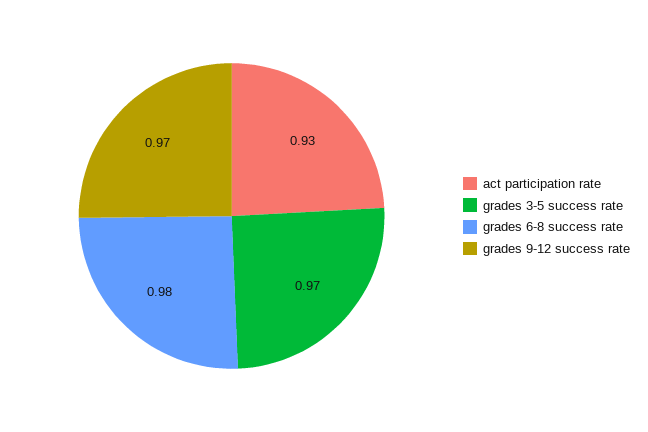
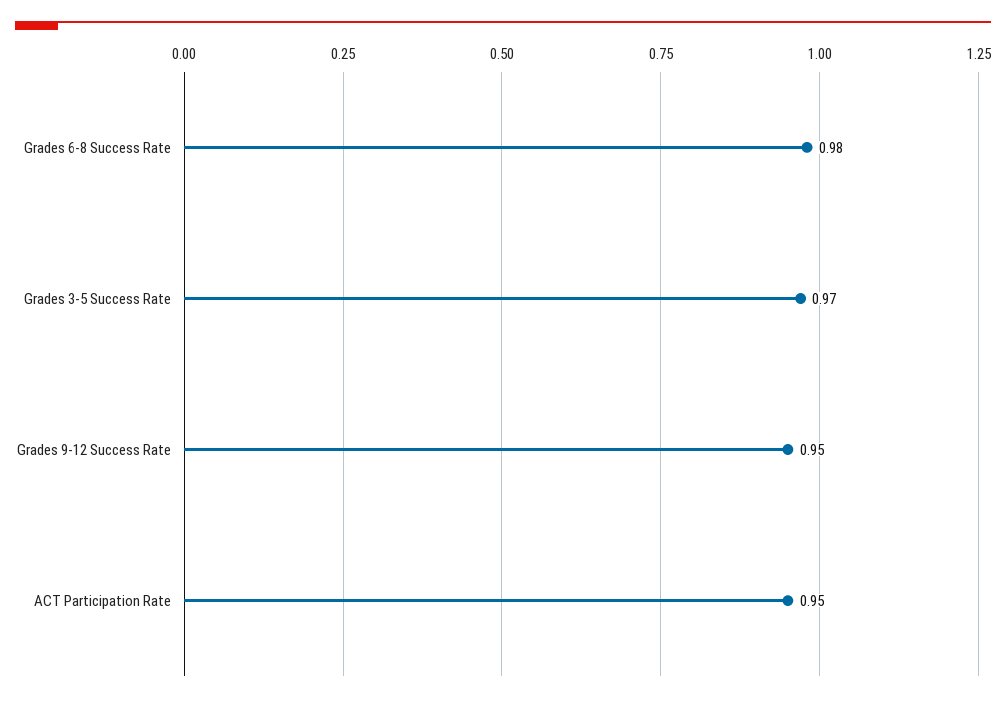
  {
-   "act participation rate": 0.93,
+   "act participation rate": 0.95,
    "grades 3-5 success rate": 0.97,
    "grades 6-8 success rate": 0.98,
-   "grades 9-12 success rate": 0.97
+   "grades 9-12 success rate": 0.95
  }

